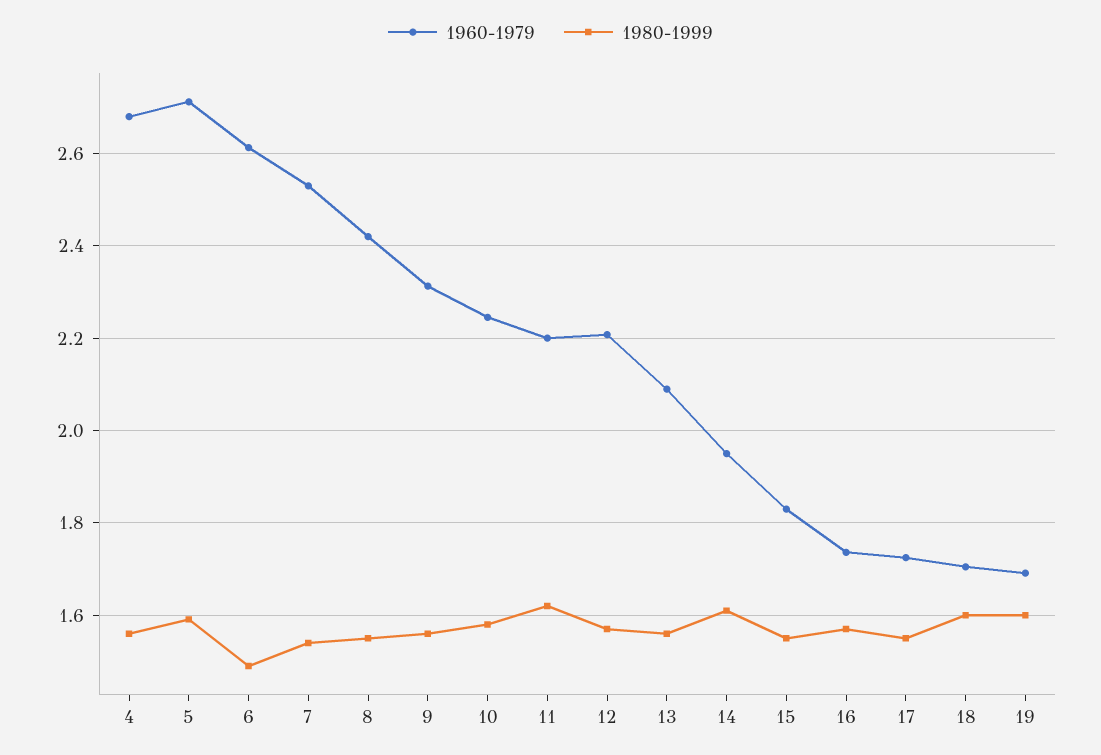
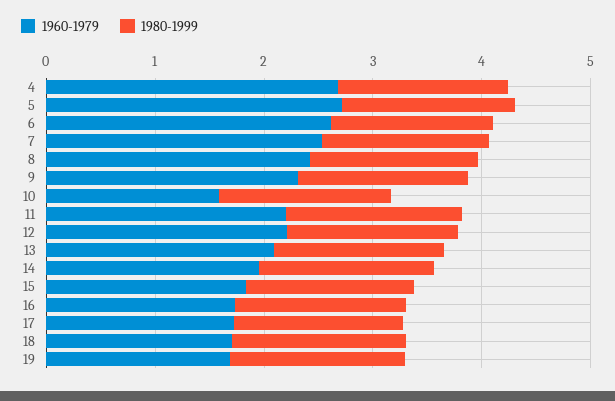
  {
    "1960-1979": {
      "4": 2.68,
      "5": 2.72,
      "6": 2.62,
      "7": 2.54,
      "8": 2.42,
      "9": 2.32,
-     "10": 2.24,
+     "10": 1.6,
      "11": 2.2,
      "12": 2.2,
      "13": 2.1,
      "14": 1.96,
      "15": 1.84,
      "16": 1.74,
      "17": 1.72,
      "18": 1.7,
      "19": 1.7
    },
    "1980-1999": {
      "4": 1.56,
      "5": 1.6,
      "6": 1.5,
      "7": 1.54,
      "8": 1.56,
      "9": 1.56,
      "10": 1.58,
      "11": 1.62,
      "12": 1.58,
      "13": 1.56,
      "14": 1.62,
      "15": 1.56,
      "16": 1.58,
      "17": 1.56,
      "18": 1.6,
      "19": 1.6
    }
  }

